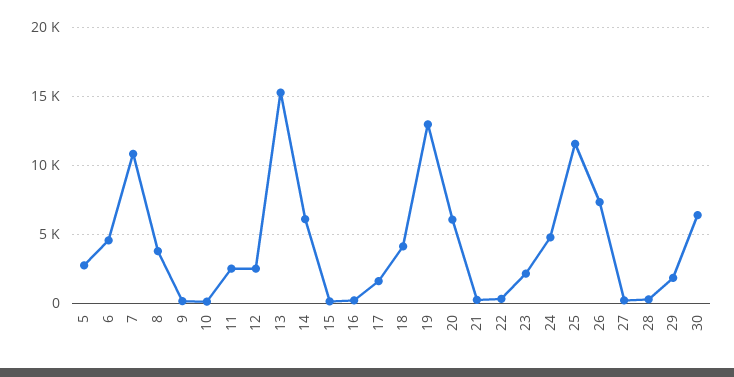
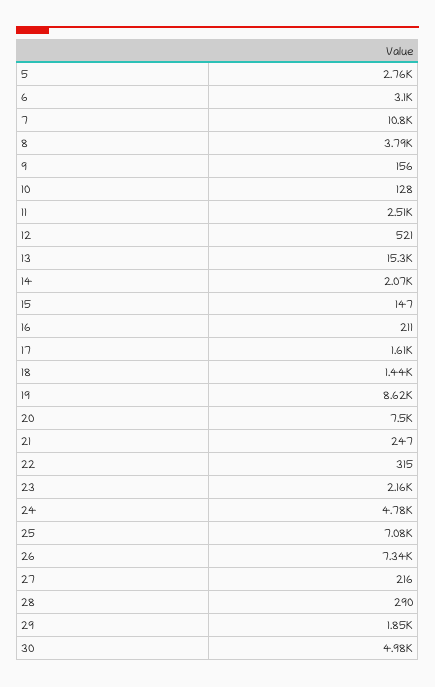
  {
    "5": 2760,
-   "6": 4500,
+   "6": 3100,
    "7": 10800,
    "8": 3790,
    "9": 156,
    "10": 128,
    "11": 2510,
-   "12": 2500,
+   "12": 521,
    "13": 15300,
-   "14": 6000,
+   "14": 2070,
    "15": 147,
    "16": 211,
    "17": 1610,
-   "18": 4000,
+   "18": 1440,
-   "19": 13000,
+   "19": 8620,
-   "20": 6000,
+   "20": 7500,
    "21": 247,
    "22": 315,
    "23": 2160,
    "24": 4780,
-   "25": 11500,
+   "25": 7080,
    "26": 7340,
    "27": 216,
    "28": 290,
    "29": 1850,
-   "30": 6500
+   "30": 4980
  }

